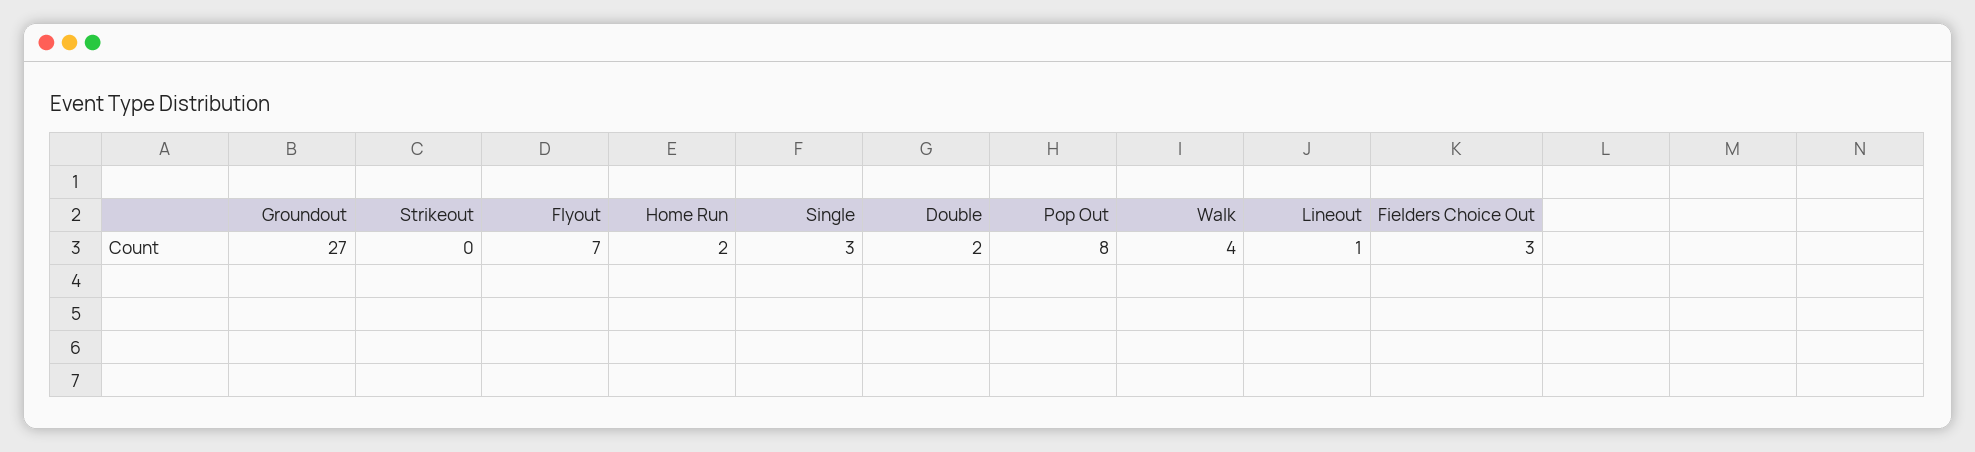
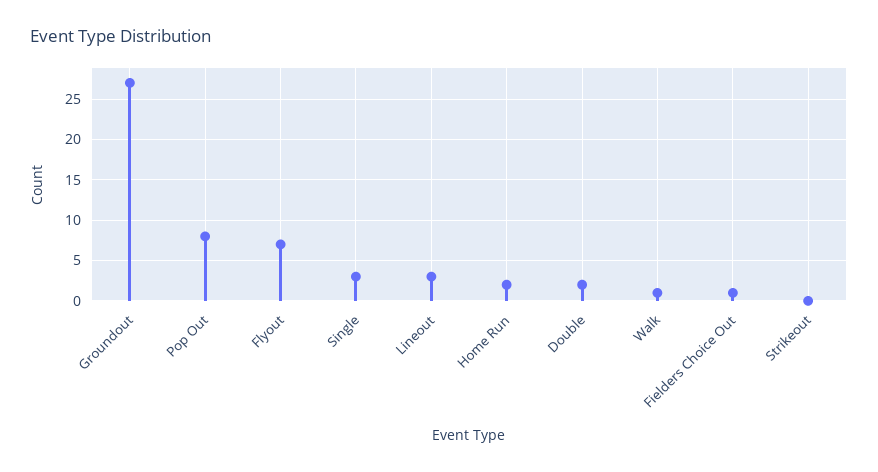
  {
    "Groundout": 27,
    "Strikeout": 0,
    "Flyout": 7,
    "Home Run": 2,
    "Single": 3,
    "Double": 2,
    "Pop Out": 8,
-   "Walk": 4,
+   "Walk": 1,
-   "Lineout": 1,
+   "Lineout": 3,
-   "Fielders Choice Out": 3
+   "Fielders Choice Out": 1
  }

